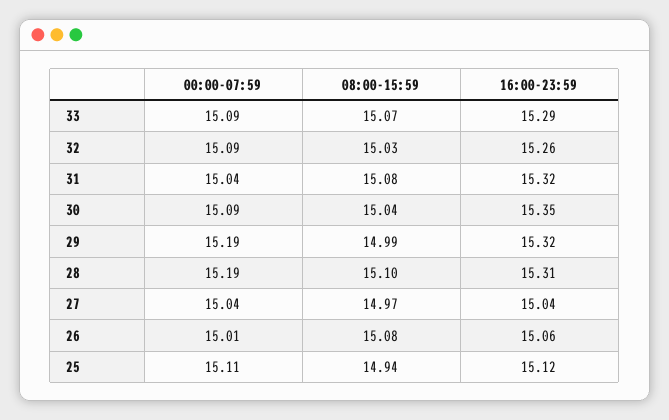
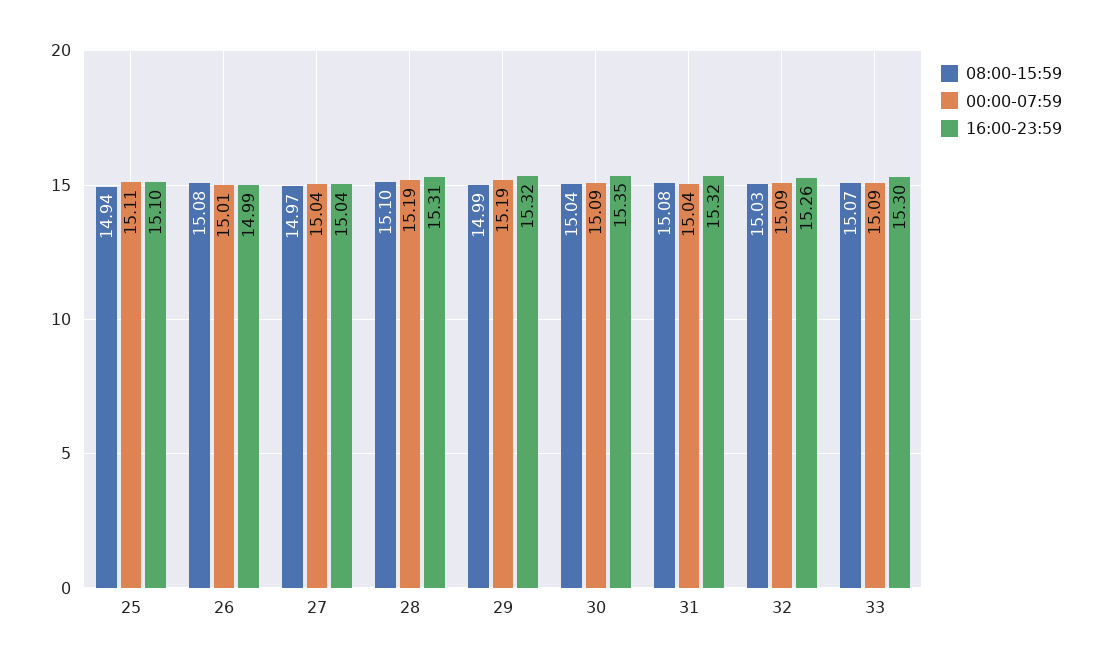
  {
    "00:00-07:59": {
      "33": 15.09,
      "32": 15.09,
      "31": 15.04,
      "30": 15.09,
      "29": 15.19,
      "28": 15.19,
      "27": 15.04,
      "26": 15.01,
      "25": 15.11
    },
    "08:00-15:59": {
      "33": 15.07,
      "32": 15.03,
      "31": 15.08,
      "30": 15.04,
      "29": 14.99,
      "28": 15.1,
      "27": 14.97,
      "26": 15.08,
      "25": 14.94
    },
    "16:00-23:59": {
-     "33": 15.29,
+     "33": 15.3,
      "32": 15.26,
      "31": 15.32,
      "30": 15.35,
      "29": 15.32,
      "28": 15.31,
      "27": 15.04,
-     "26": 15.06,
+     "26": 14.99,
-     "25": 15.12
+     "25": 15.1
    }
  }

